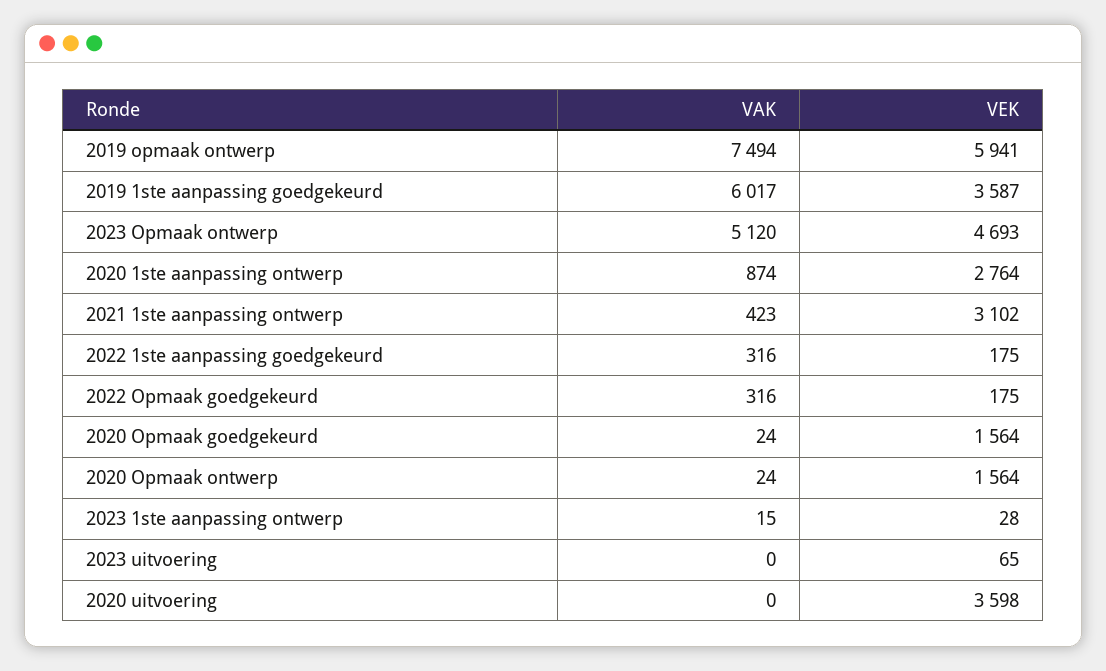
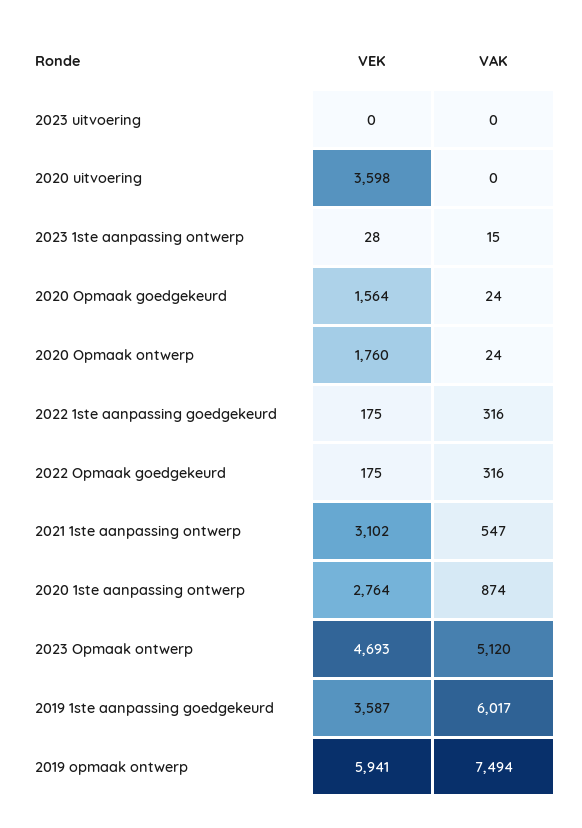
  {
    "VAK": {
      "2019 opmaak ontwerp": 7494,
      "2019 1ste aanpassing goedgekeurd": 6017,
      "2023 Opmaak ontwerp": 5120,
      "2020 1ste aanpassing ontwerp": 874,
-     "2021 1ste aanpassing ontwerp": 423,
+     "2021 1ste aanpassing ontwerp": 547,
      "2022 1ste aanpassing goedgekeurd": 316,
      "2022 Opmaak goedgekeurd": 316,
      "2020 Opmaak goedgekeurd": 24,
      "2020 Opmaak ontwerp": 24,
      "2023 1ste aanpassing ontwerp": 15,
      "2023 uitvoering": 0,
      "2020 uitvoering": 0
    },
    "VEK": {
      "2019 opmaak ontwerp": 5941,
      "2019 1ste aanpassing goedgekeurd": 3587,
      "2023 Opmaak ontwerp": 4693,
      "2020 1ste aanpassing ontwerp": 2764,
      "2021 1ste aanpassing ontwerp": 3102,
      "2022 1ste aanpassing goedgekeurd": 175,
      "2022 Opmaak goedgekeurd": 175,
      "2020 Opmaak goedgekeurd": 1564,
-     "2020 Opmaak ontwerp": 1564,
+     "2020 Opmaak ontwerp": 1760,
      "2023 1ste aanpassing ontwerp": 28,
-     "2023 uitvoering": 65,
+     "2023 uitvoering": 0,
      "2020 uitvoering": 3598
    }
  }

